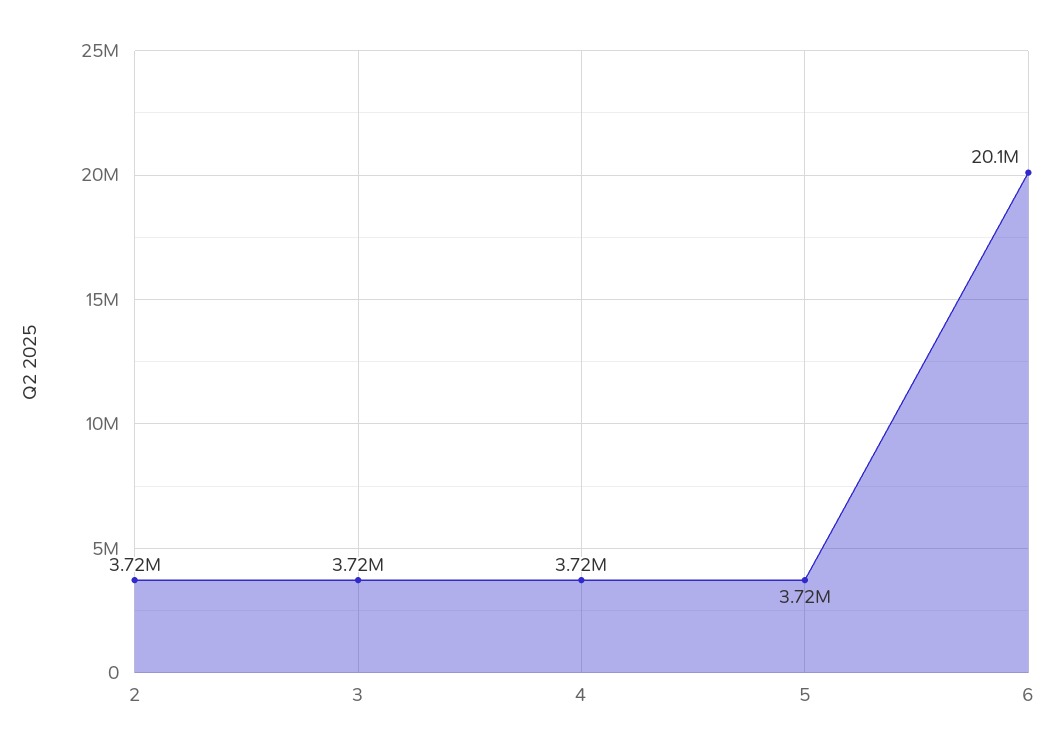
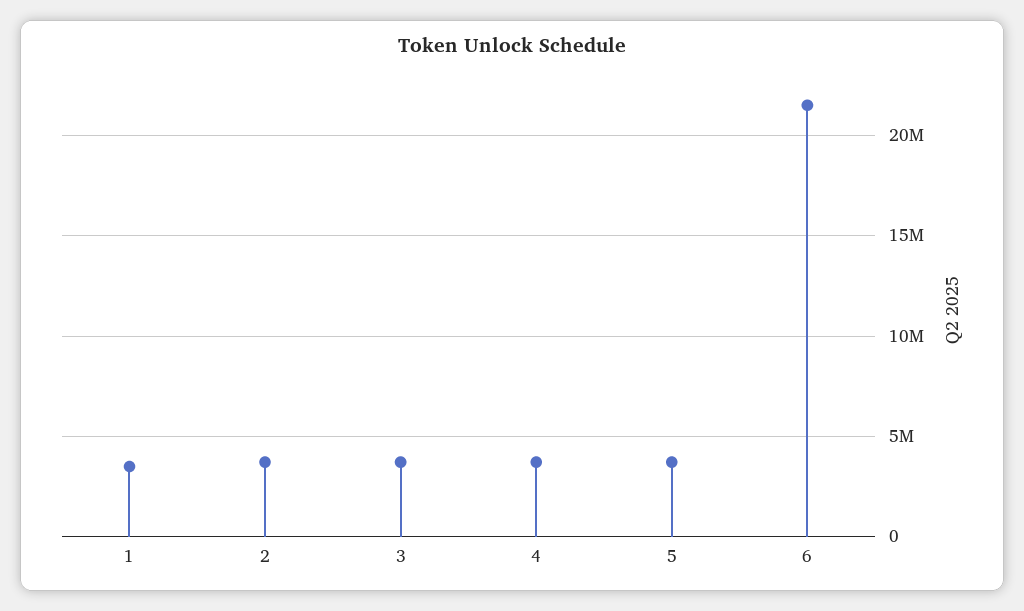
  {
    "2": 3720000,
    "3": 3720000,
    "4": 3720000,
    "5": 3720000,
-   "6": 20100000
+   "6": 21500000,
+   "1": 3500000
  }

